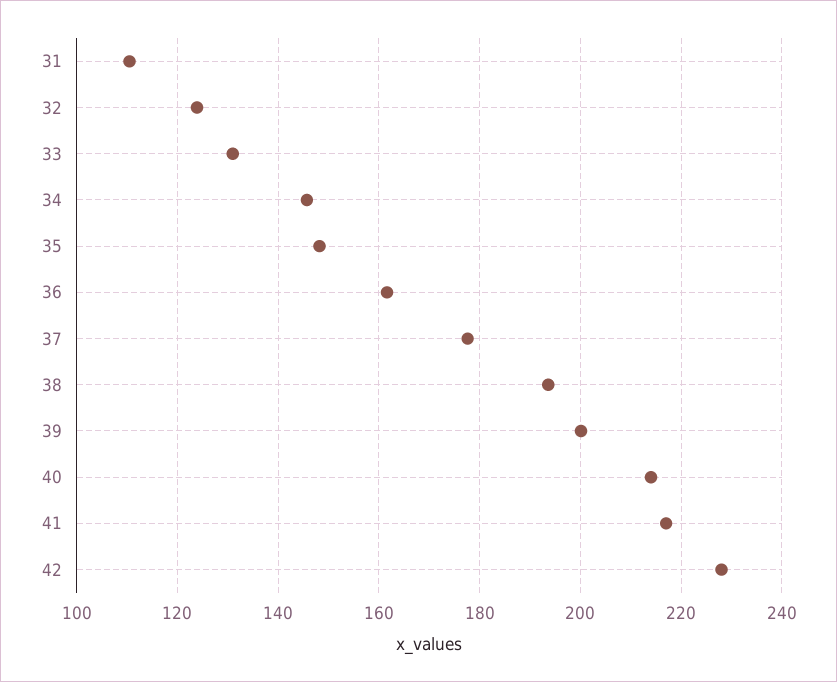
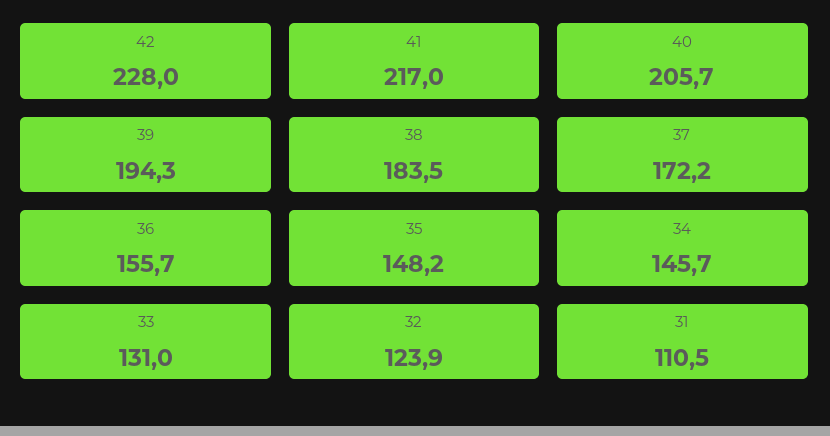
  {
    "31": 110.5,
    "32": 123.9,
    "33": 131,
    "34": 145.7,
    "35": 148.2,
-   "36": 162,
+   "36": 155.7,
-   "37": 178,
+   "37": 172.2,
-   "38": 194,
+   "38": 183.5,
-   "39": 200,
+   "39": 194.3,
-   "40": 214,
+   "40": 205.7,
    "41": 217,
    "42": 228
  }

